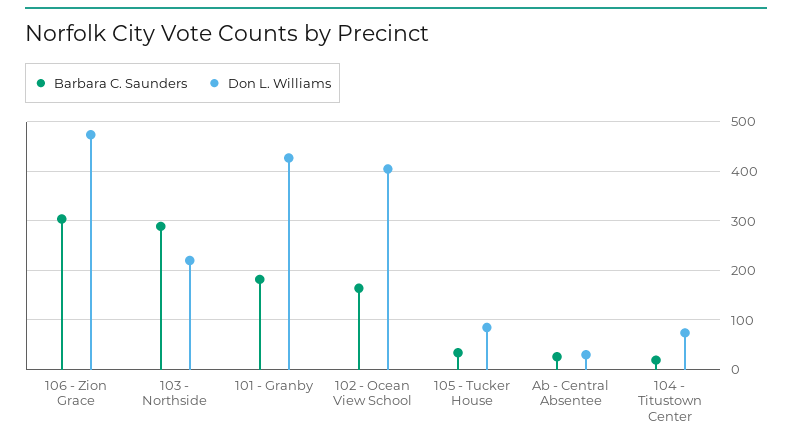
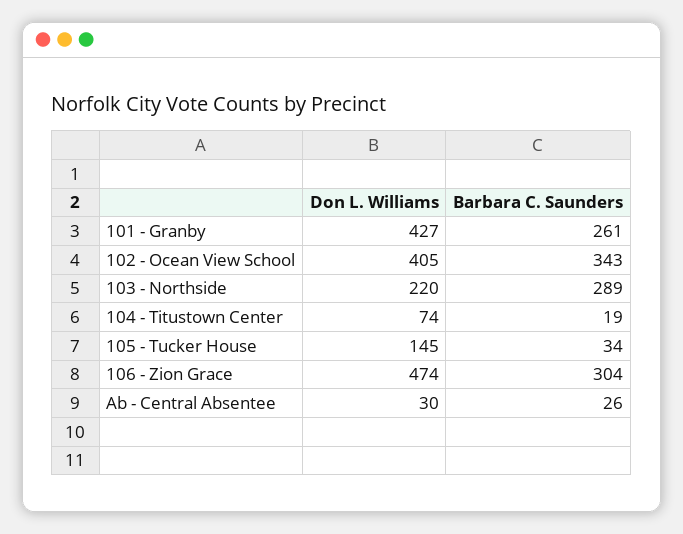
  {
    "Barbara C. Saunders": {
      "106 - Zion Grace": 304,
      "103 - Northside": 289,
-     "101 - Granby": 180,
+     "101 - Granby": 261,
-     "102 - Ocean View School": 160,
+     "102 - Ocean View School": 343,
      "105 - Tucker House": 34,
      "Ab - Central Absentee": 26,
      "104 - Titustown Center": 19
    },
    "Don L. Williams": {
      "106 - Zion Grace": 474,
      "103 - Northside": 220,
      "101 - Granby": 427,
      "102 - Ocean View School": 405,
-     "105 - Tucker House": 80,
+     "105 - Tucker House": 145,
      "Ab - Central Absentee": 30,
      "104 - Titustown Center": 74
    }
  }

